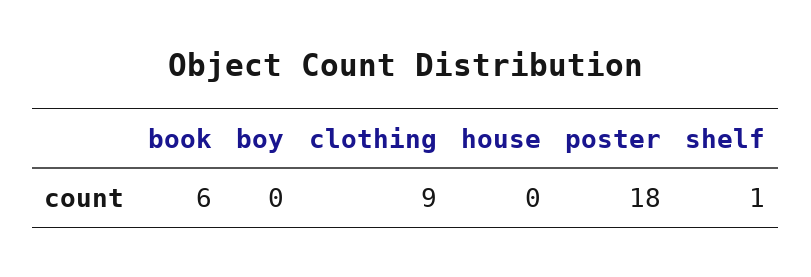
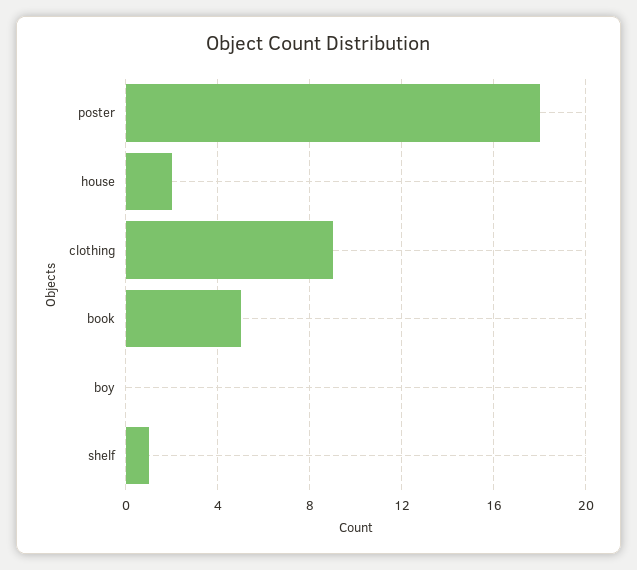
  {
-   "book": 6,
+   "book": 5,
    "boy": 0,
    "clothing": 9,
-   "house": 0,
+   "house": 2,
    "poster": 18,
    "shelf": 1
  }

